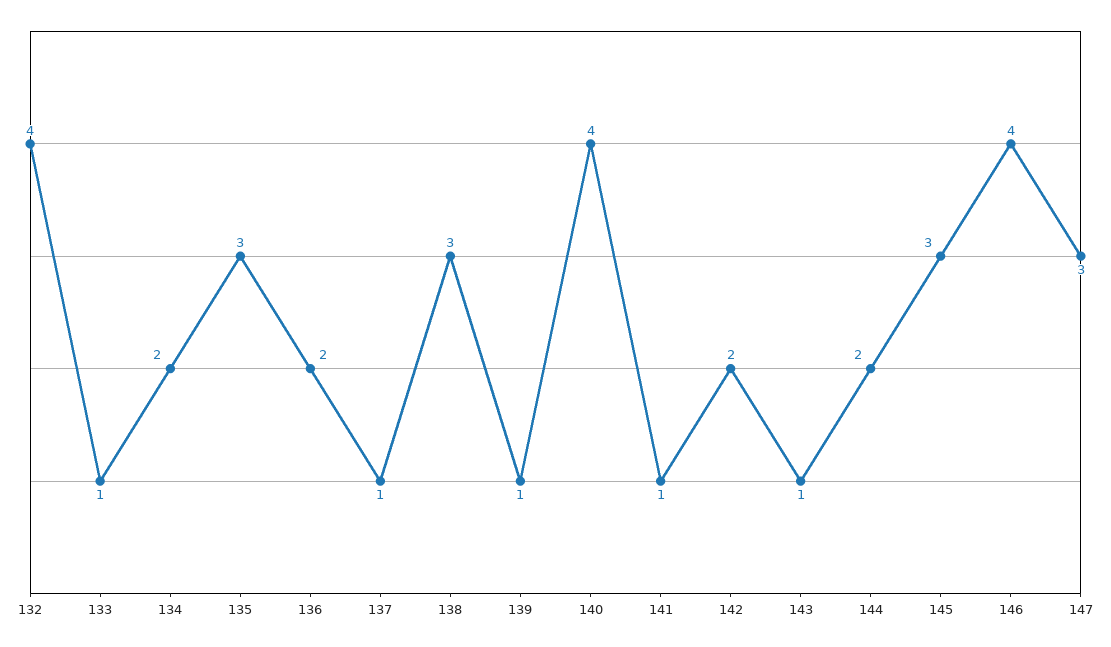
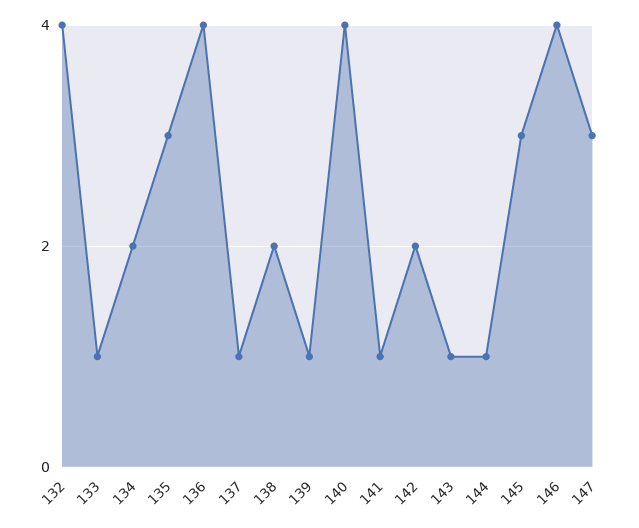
  {
    "132": 4,
    "133": 1,
    "134": 2,
    "135": 3,
-   "136": 2,
+   "136": 4,
    "137": 1,
-   "138": 3,
+   "138": 2,
    "139": 1,
    "140": 4,
    "141": 1,
    "142": 2,
    "143": 1,
-   "144": 2,
+   "144": 1,
    "145": 3,
    "146": 4,
    "147": 3
  }

